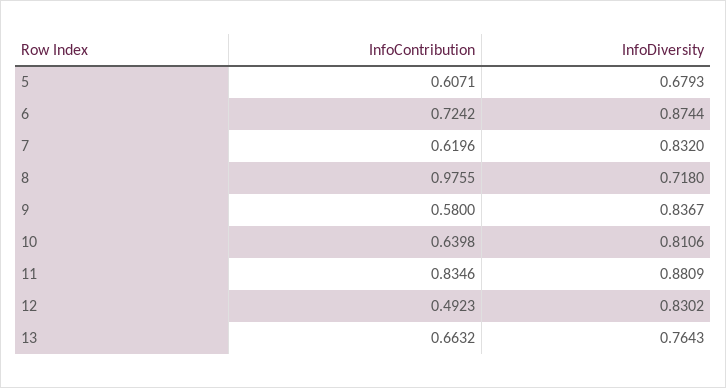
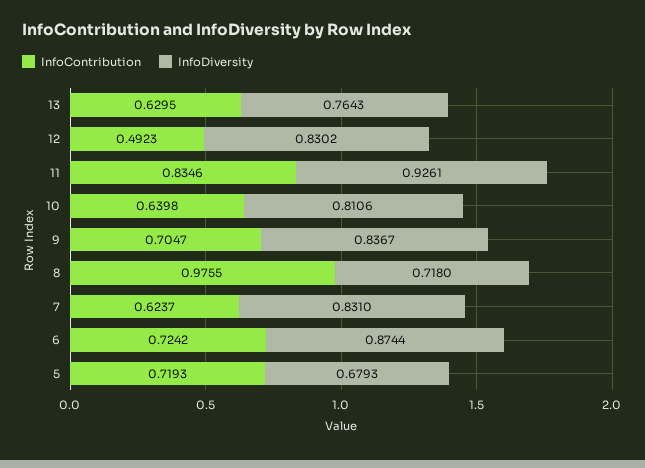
  {
    "InfoContribution": {
-     "5": 0.6071,
+     "5": 0.7193,
      "6": 0.7242,
-     "7": 0.6196,
+     "7": 0.6237,
      "8": 0.9755,
-     "9": 0.58,
+     "9": 0.7047,
      "10": 0.6398,
      "11": 0.8346,
      "12": 0.4923,
-     "13": 0.6632
+     "13": 0.6295
    },
    "InfoDiversity": {
      "5": 0.6793,
      "6": 0.8744,
-     "7": 0.832,
+     "7": 0.831,
      "8": 0.718,
      "9": 0.8367,
      "10": 0.8106,
-     "11": 0.8809,
+     "11": 0.9261,
      "12": 0.8302,
      "13": 0.7643
    }
  }

